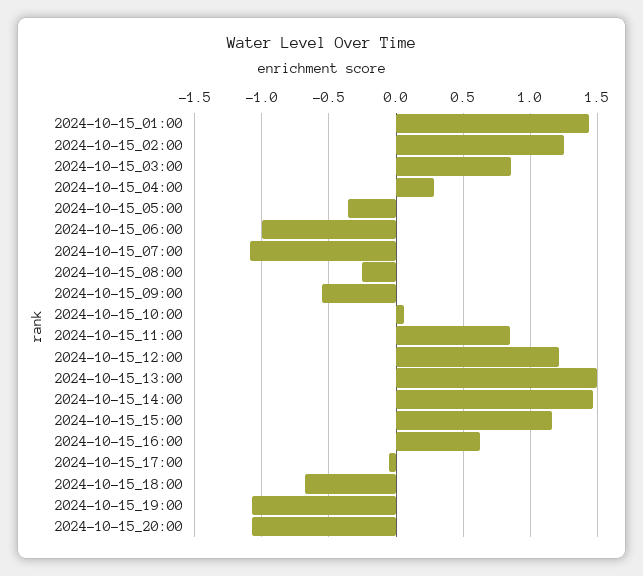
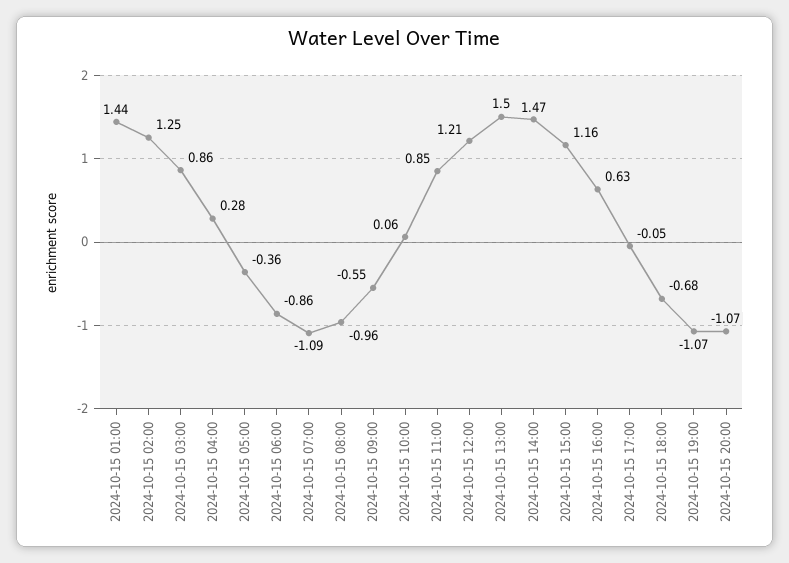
  {
    "2024-10-15_01:00": 1.44,
    "2024-10-15_02:00": 1.25,
    "2024-10-15_03:00": 0.86,
    "2024-10-15_04:00": 0.28,
    "2024-10-15_05:00": -0.36,
-   "2024-10-15_06:00": -1,
+   "2024-10-15_06:00": -0.86,
    "2024-10-15_07:00": -1.09,
-   "2024-10-15_08:00": -0.25,
+   "2024-10-15_08:00": -0.96,
    "2024-10-15_09:00": -0.55,
    "2024-10-15_10:00": 0.06,
    "2024-10-15_11:00": 0.85,
    "2024-10-15_12:00": 1.21,
    "2024-10-15_13:00": 1.5,
    "2024-10-15_14:00": 1.47,
    "2024-10-15_15:00": 1.16,
    "2024-10-15_16:00": 0.63,
    "2024-10-15_17:00": -0.05,
    "2024-10-15_18:00": -0.68,
    "2024-10-15_19:00": -1.07,
    "2024-10-15_20:00": -1.07
  }

